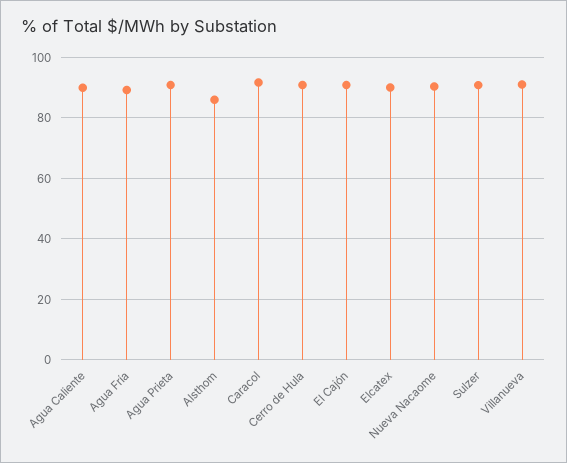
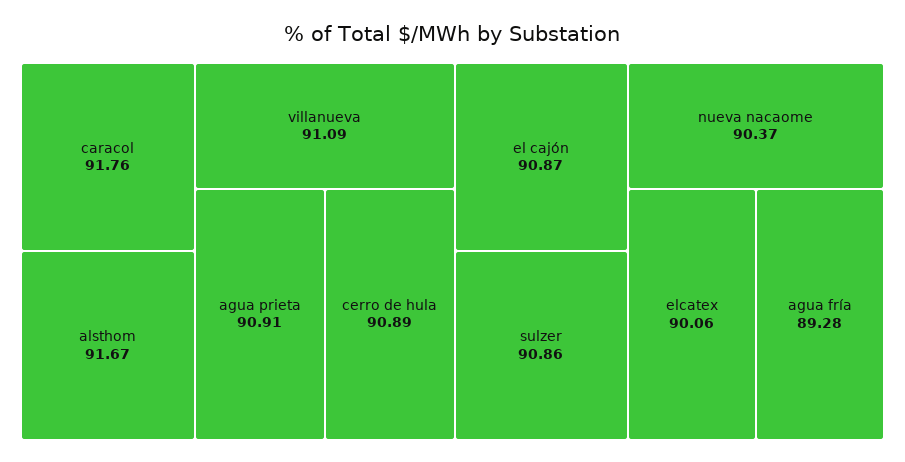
  {
-   "Agua Caliente": 90,
    "Agua Fría": 89.28,
    "Agua Prieta": 90.91,
-   "Alsthom": 86,
+   "Alsthom": 91.67,
    "Caracol": 91.76,
    "Cerro de Hula": 90.89,
    "El Cajón": 90.87,
    "Elcatex": 90.06,
    "Nueva Nacaome": 90.37,
    "Sulzer": 90.86,
    "Villanueva": 91.09
  }

